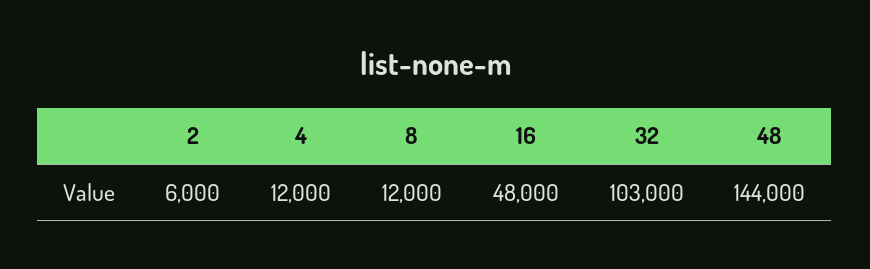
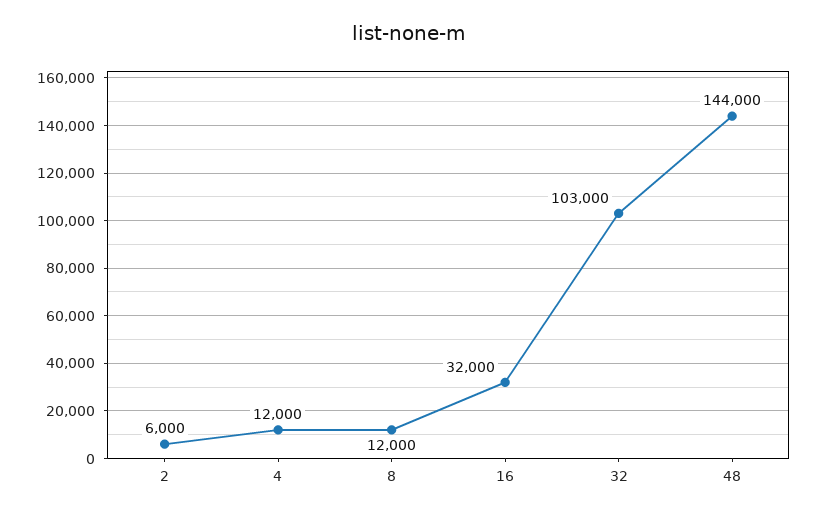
  {
    "2": 6000,
    "4": 12000,
    "8": 12000,
-   "16": 48000,
+   "16": 32000,
    "32": 103000,
    "48": 144000
  }

